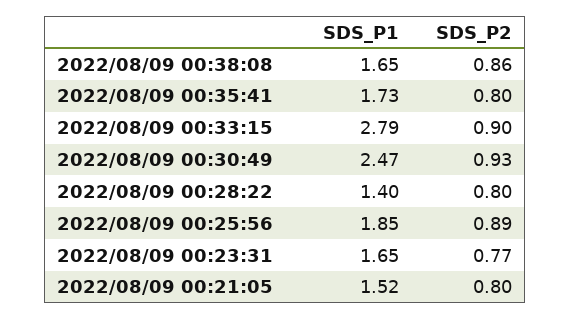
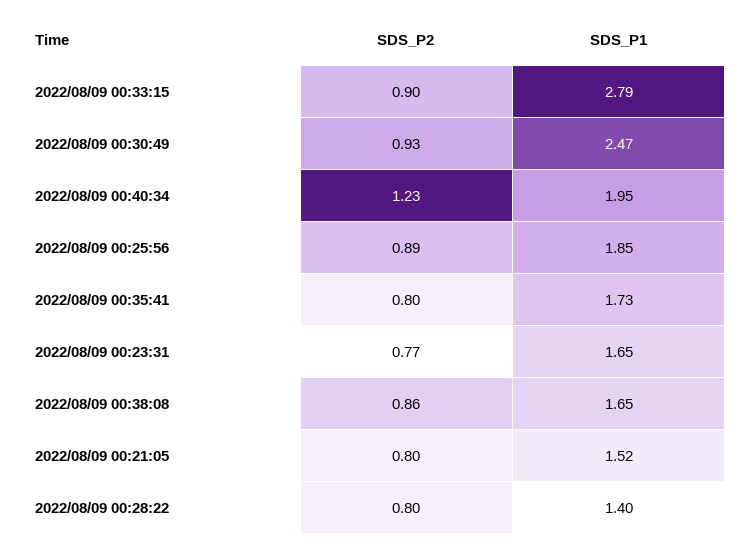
  {
    "SDS_P1": {
      "2022/08/09 00:38:08": 1.65,
      "2022/08/09 00:35:41": 1.73,
      "2022/08/09 00:33:15": 2.79,
      "2022/08/09 00:30:49": 2.47,
      "2022/08/09 00:28:22": 1.4,
      "2022/08/09 00:25:56": 1.85,
      "2022/08/09 00:23:31": 1.65,
-     "2022/08/09 00:21:05": 1.52
+     "2022/08/09 00:21:05": 1.52,
+     "2022/08/09 00:40:34": 1.95
    },
    "SDS_P2": {
      "2022/08/09 00:38:08": 0.86,
      "2022/08/09 00:35:41": 0.8,
      "2022/08/09 00:33:15": 0.9,
      "2022/08/09 00:30:49": 0.93,
      "2022/08/09 00:28:22": 0.8,
      "2022/08/09 00:25:56": 0.89,
      "2022/08/09 00:23:31": 0.77,
-     "2022/08/09 00:21:05": 0.8
+     "2022/08/09 00:21:05": 0.8,
+     "2022/08/09 00:40:34": 1.23
    }
  }

